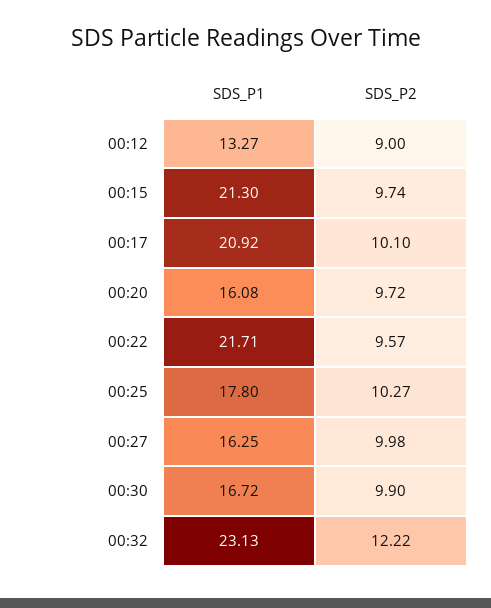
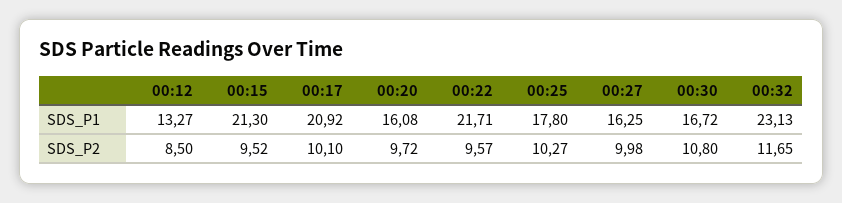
  {
    "SDS_P1": {
      "00:12": 13.27,
      "00:15": 21.3,
      "00:17": 20.92,
      "00:20": 16.08,
      "00:22": 21.71,
      "00:25": 17.8,
      "00:27": 16.25,
      "00:30": 16.72,
      "00:32": 23.13
    },
    "SDS_P2": {
-     "00:12": 9,
+     "00:12": 8.5,
-     "00:15": 9.74,
+     "00:15": 9.52,
      "00:17": 10.1,
      "00:20": 9.72,
      "00:22": 9.57,
      "00:25": 10.27,
      "00:27": 9.98,
-     "00:30": 9.9,
+     "00:30": 10.8,
-     "00:32": 12.22
+     "00:32": 11.65
    }
  }

